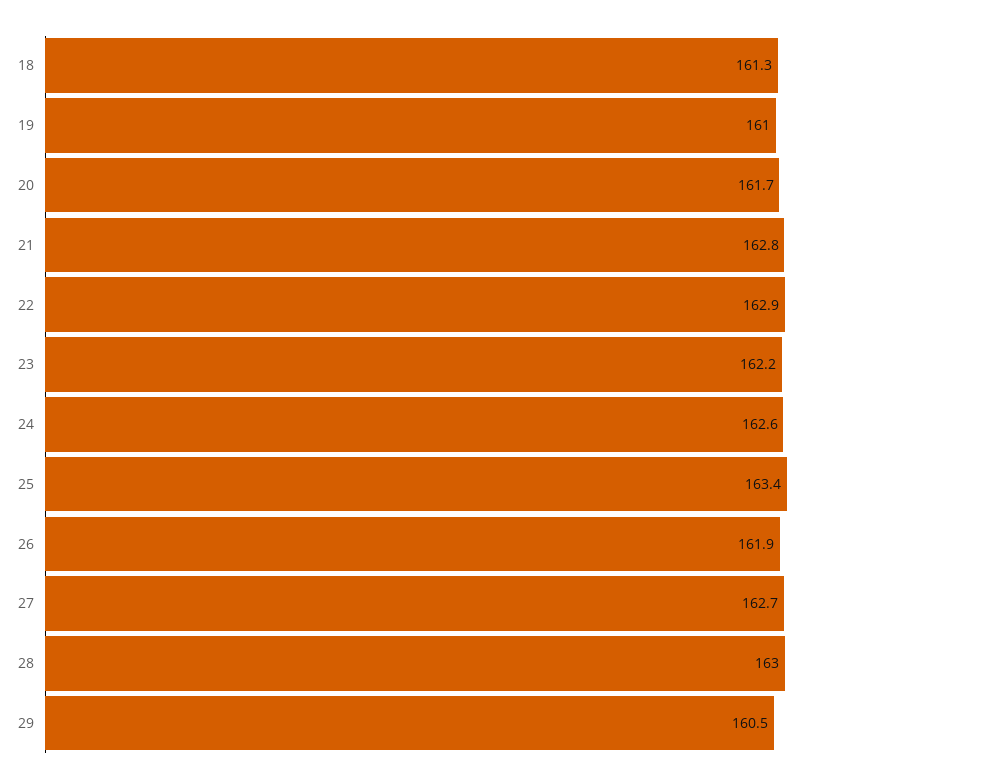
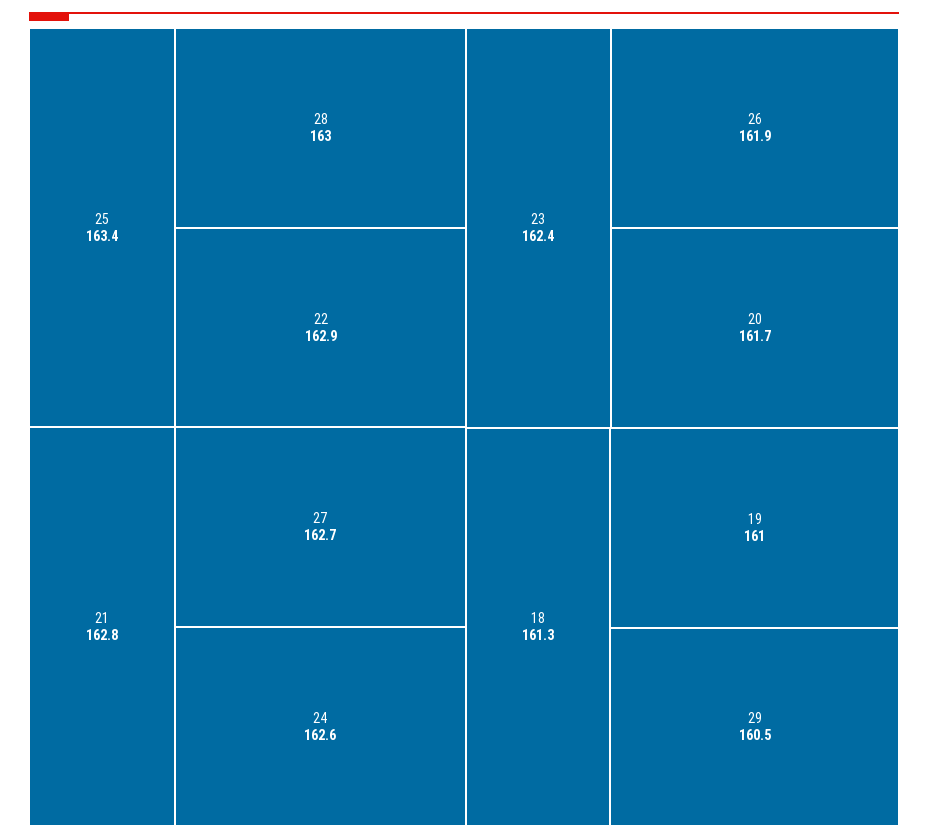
  {
    "18": 161.3,
    "19": 161,
    "20": 161.7,
    "21": 162.8,
    "22": 162.9,
-   "23": 162.2,
+   "23": 162.4,
    "24": 162.6,
    "25": 163.4,
    "26": 161.9,
    "27": 162.7,
    "28": 163,
    "29": 160.5
  }

